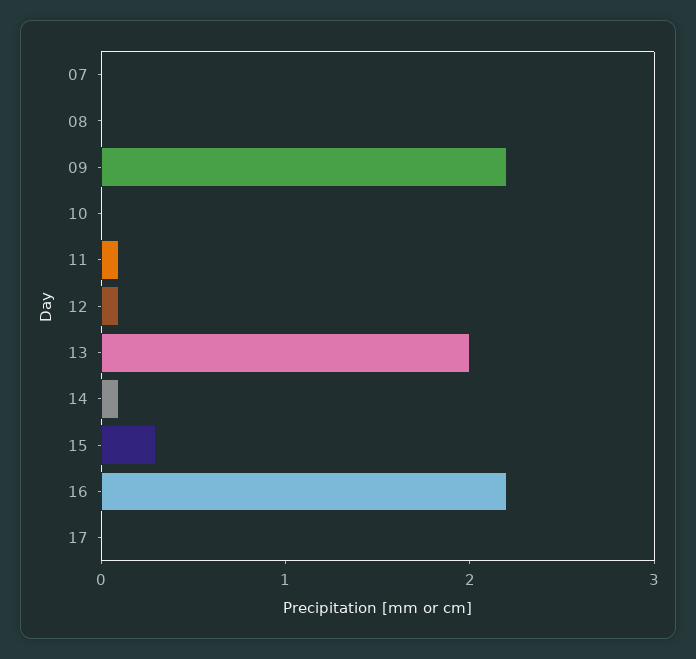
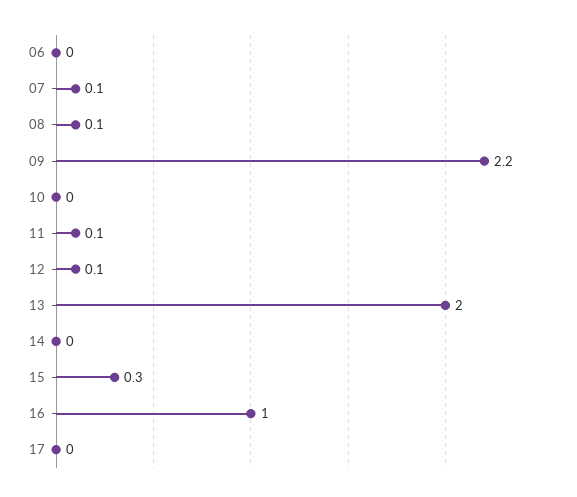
  {
-   "07": 0,
+   "07": 0.1,
-   "08": 0,
+   "08": 0.1,
    "09": 2.2,
    "10": 0,
    "11": 0.1,
    "12": 0.1,
    "13": 2,
-   "14": 0.1,
+   "14": 0,
    "15": 0.3,
-   "16": 2.2,
+   "16": 1,
-   "17": 0
+   "17": 0,
+   "06": 0
  }

